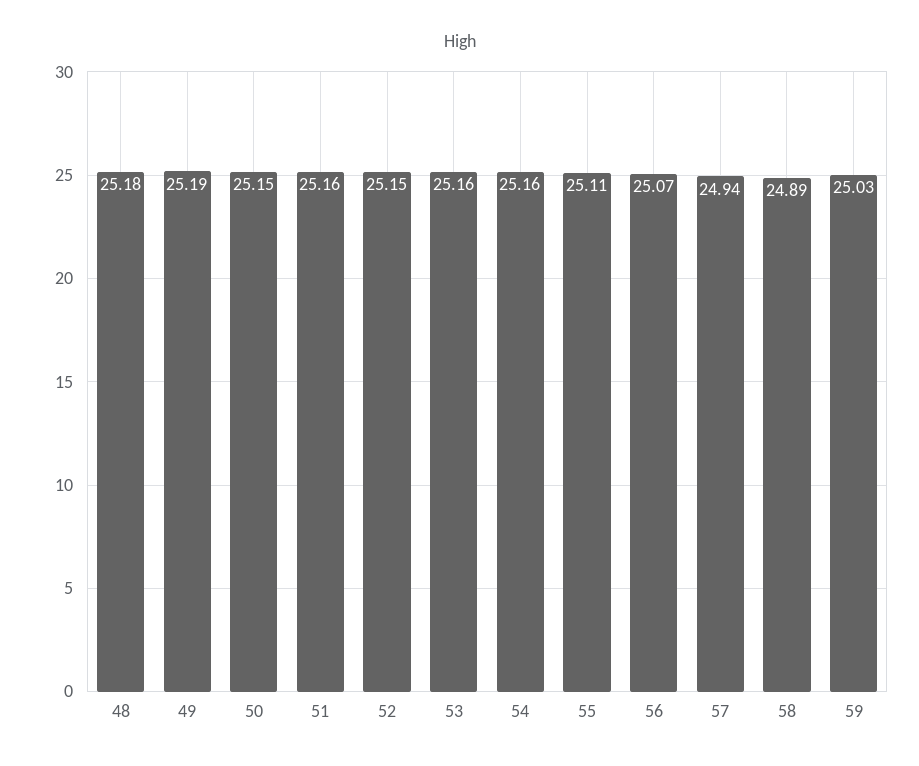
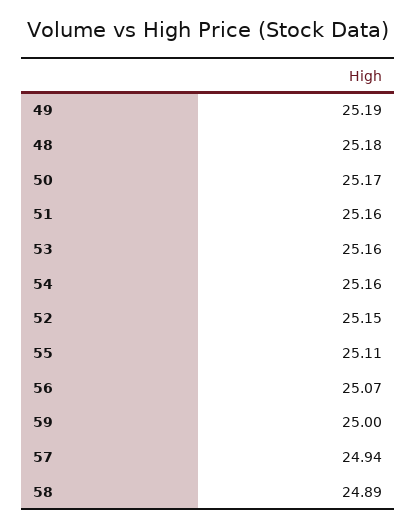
  {
    "48": 25.18,
    "49": 25.19,
-   "50": 25.15,
+   "50": 25.17,
    "51": 25.16,
    "52": 25.15,
    "53": 25.16,
    "54": 25.16,
    "55": 25.11,
    "56": 25.07,
    "57": 24.94,
    "58": 24.89,
-   "59": 25.03
+   "59": 25
  }

